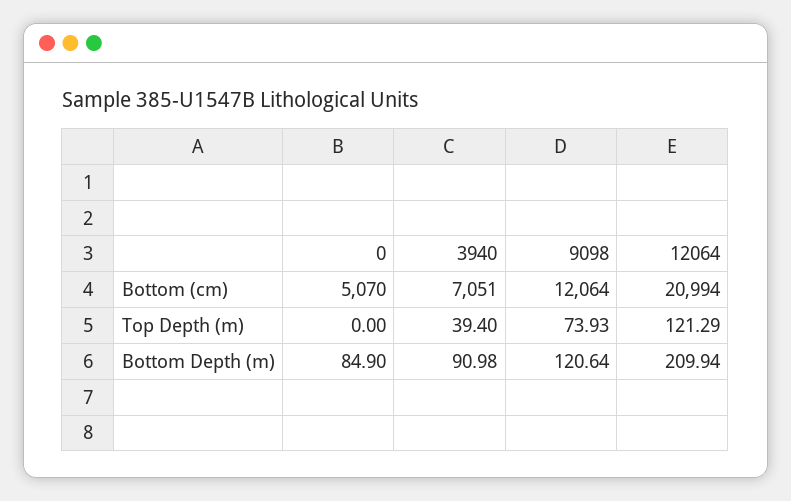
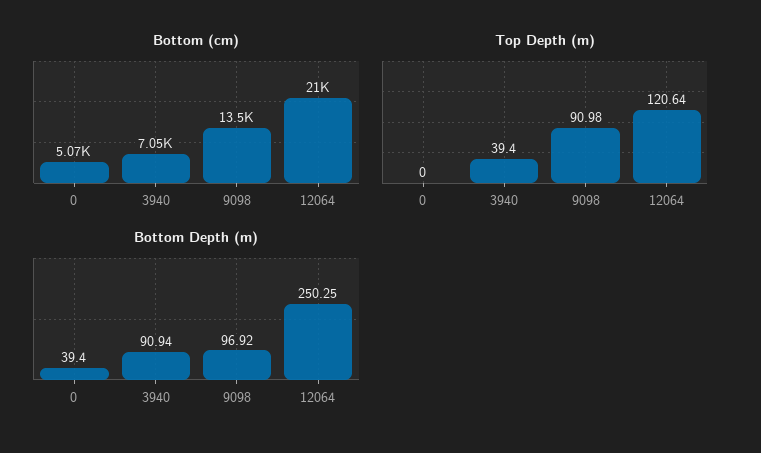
  {
    "Bottom (cm)": {
      "0": 5070,
      "3940": 7051,
-     "9098": 12064,
+     "9098": 13500,
      "12064": 20994
    },
    "Top Depth (m)": {
      "0": 0,
      "3940": 39.4,
-     "9098": 73.93,
+     "9098": 90.98,
-     "12064": 121.29
+     "12064": 120.64
    },
    "Bottom Depth (m)": {
-     "0": 84.9,
+     "0": 39.4,
-     "3940": 90.98,
+     "3940": 90.94,
-     "9098": 120.64,
+     "9098": 96.92,
-     "12064": 209.94
+     "12064": 250.25
    }
  }

